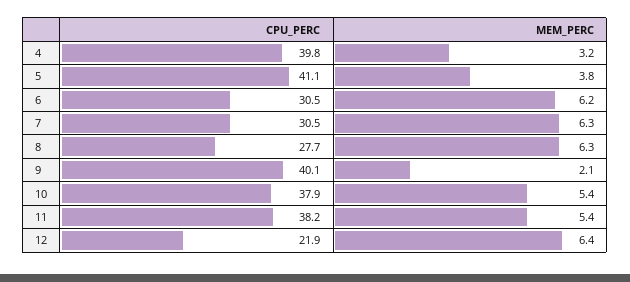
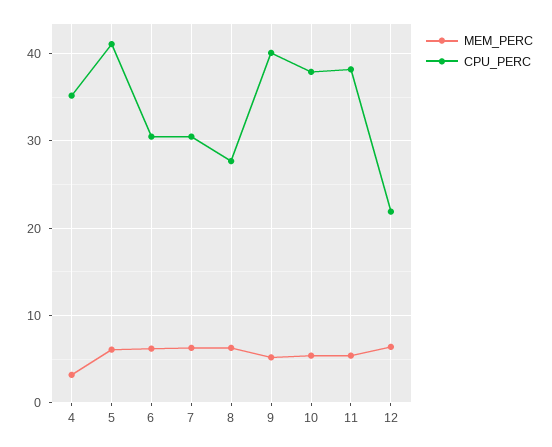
  {
    "CPU_PERC": {
-     "4": 39.8,
+     "4": 35,
      "5": 41.1,
      "6": 30.5,
      "7": 30.5,
      "8": 27.7,
      "9": 40.1,
      "10": 37.9,
      "11": 38.2,
      "12": 21.9
    },
    "MEM_PERC": {
      "4": 3.2,
-     "5": 3.8,
+     "5": 6,
      "6": 6.2,
      "7": 6.3,
      "8": 6.3,
-     "9": 2.1,
+     "9": 5,
      "10": 5.4,
      "11": 5.4,
      "12": 6.4
    }
  }

